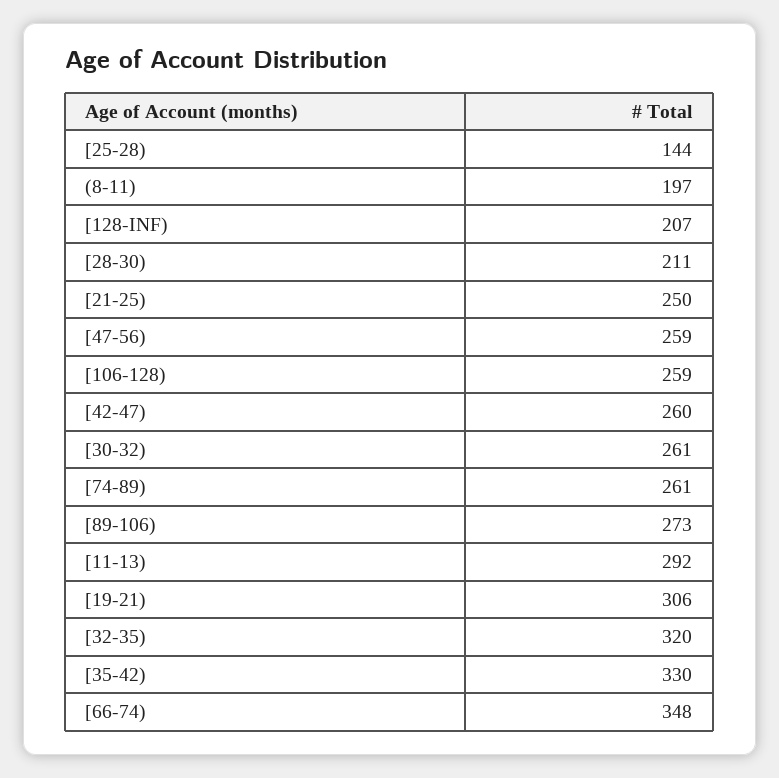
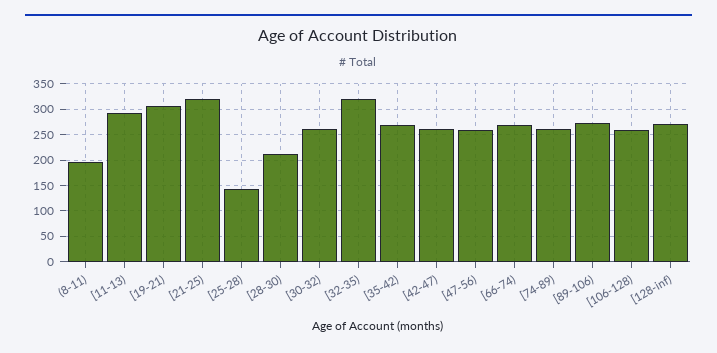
  {
    "[25-28)": 144,
    "(8-11)": 197,
-   "[128-INF)": 207,
+   "[128-INF)": 275,
    "[28-30)": 211,
-   "[21-25)": 250,
+   "[21-25)": 325,
    "[47-56)": 259,
    "[106-128)": 259,
    "[42-47)": 260,
    "[30-32)": 261,
    "[74-89)": 261,
    "[89-106)": 273,
    "[11-13)": 292,
    "[19-21)": 306,
    "[32-35)": 320,
-   "[35-42)": 330,
+   "[35-42)": 275,
-   "[66-74)": 348
+   "[66-74)": 275
  }

